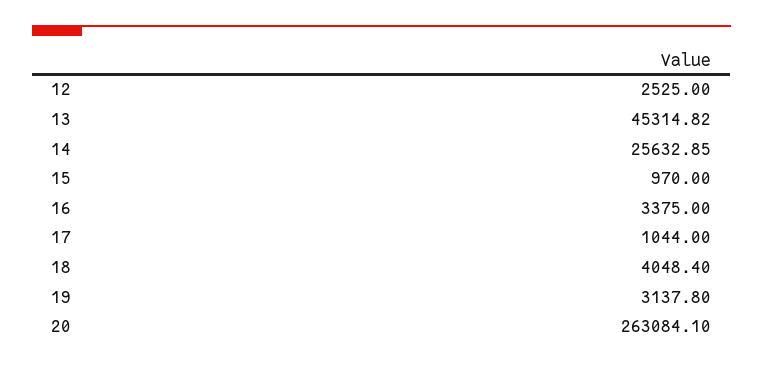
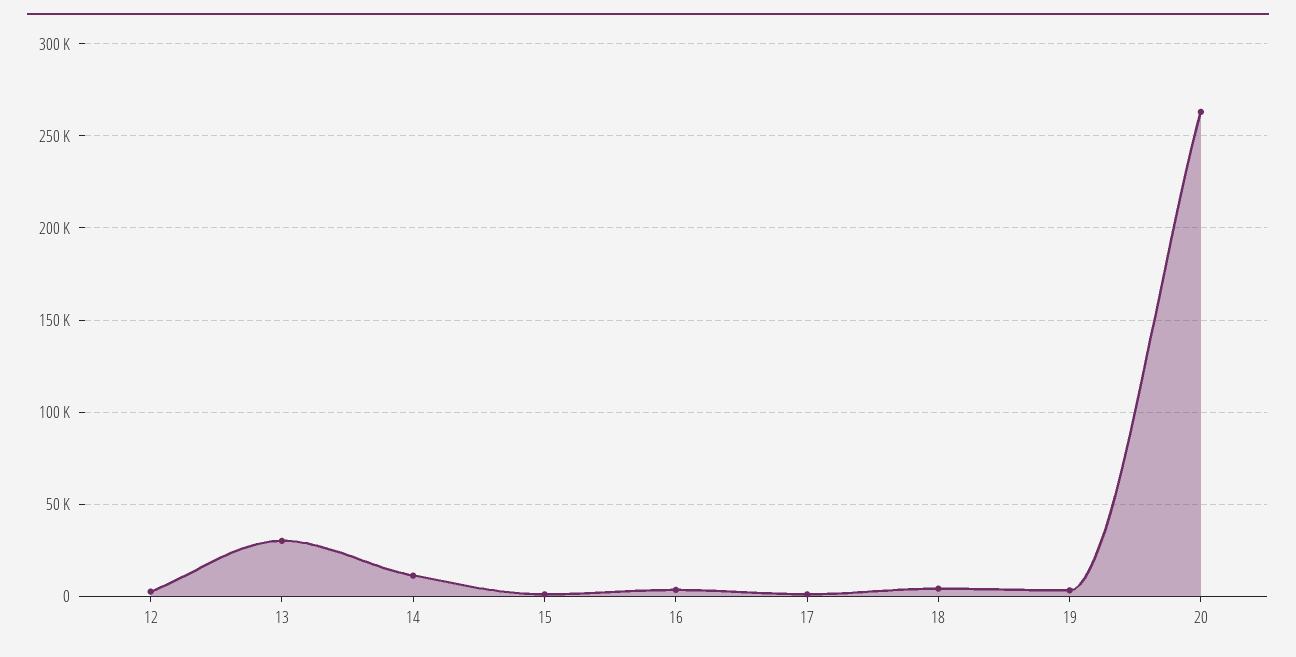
  {
    "12": 2525,
-   "13": 45314.82,
+   "13": 30000,
-   "14": 25632.85,
+   "14": 10000,
    "15": 970,
    "16": 3375,
    "17": 1044,
    "18": 4048.4,
    "19": 3137.8,
    "20": 263084.1
  }

